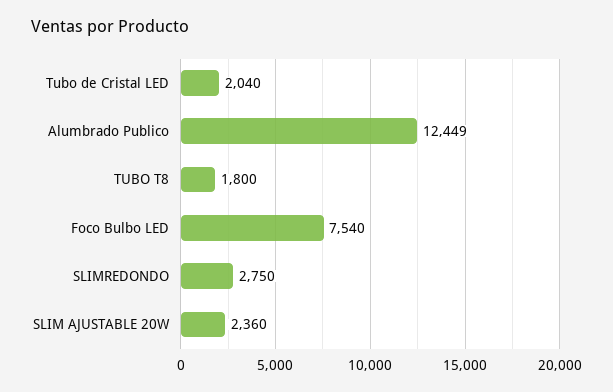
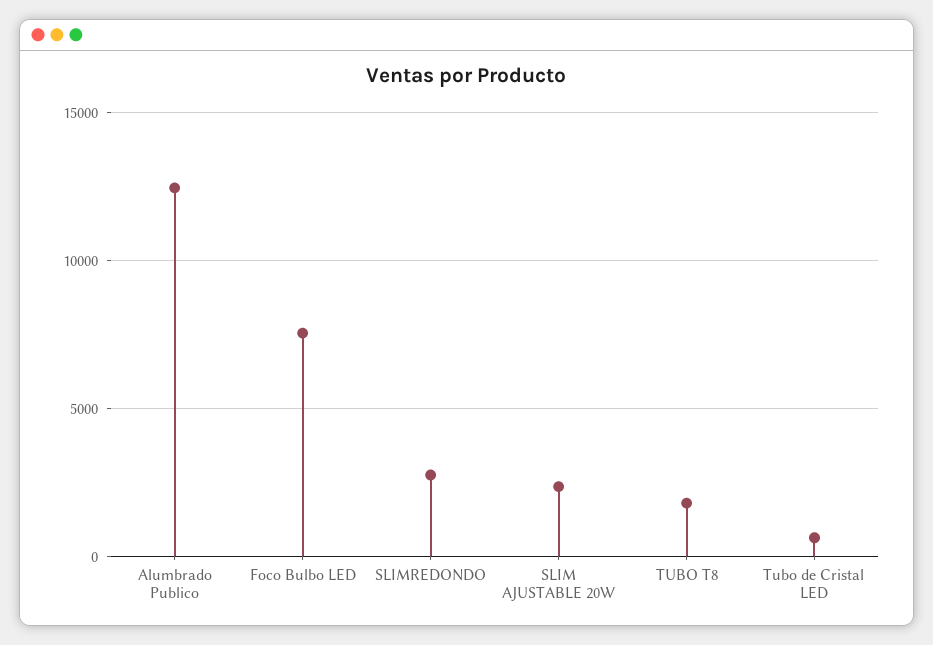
  {
-   "Tubo de Cristal LED": 2040,
+   "Tubo de Cristal LED": 500,
    "Alumbrado Publico": 12449,
    "TUBO T8": 1800,
    "Foco Bulbo LED": 7540,
    "SLIMREDONDO": 2750,
    "SLIM AJUSTABLE 20W": 2360
  }

